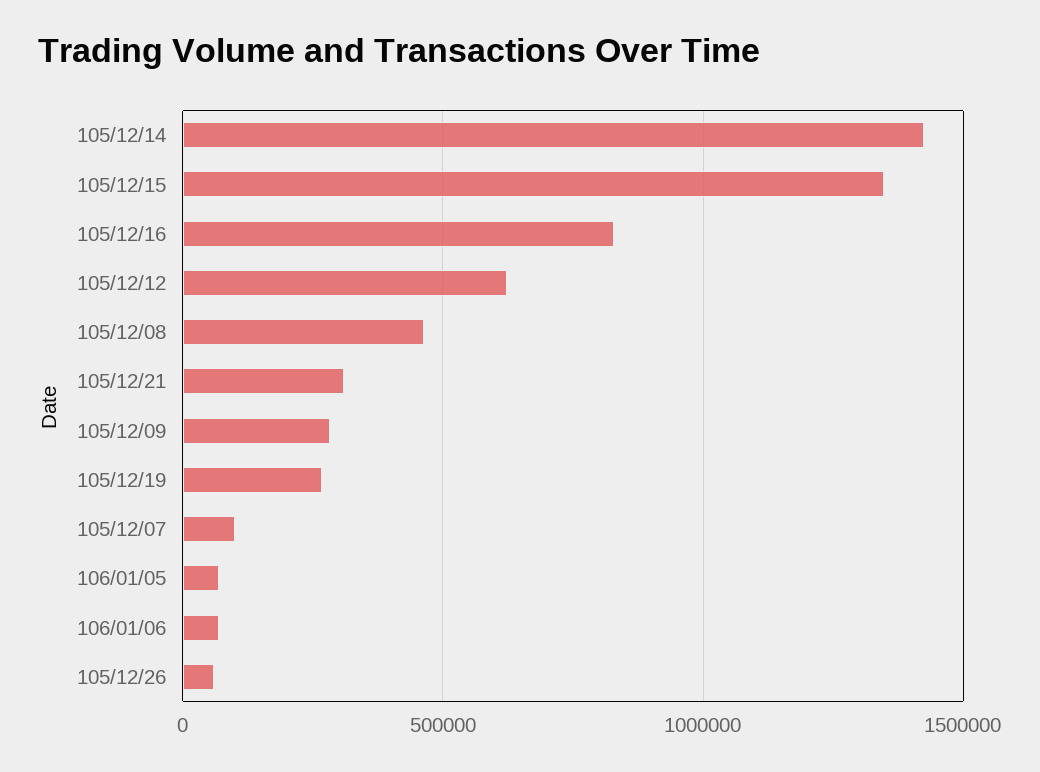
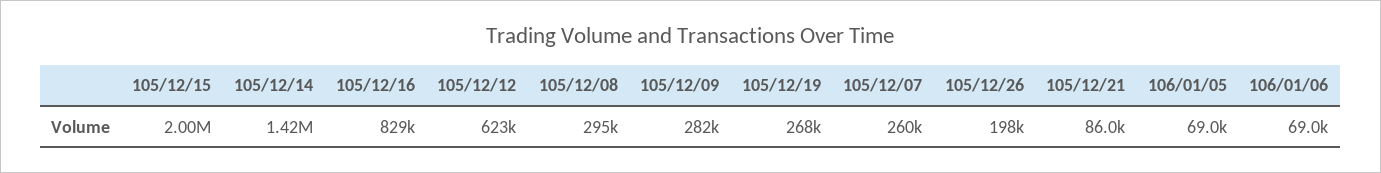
  {
    "105/12/14": 1420000,
-   "105/12/15": 1350000,
+   "105/12/15": 2000000,
    "105/12/16": 829000,
    "105/12/12": 623000,
-   "105/12/08": 450000,
+   "105/12/08": 295000,
-   "105/12/21": 300000,
+   "105/12/21": 86000,
    "105/12/09": 282000,
    "105/12/19": 268000,
-   "105/12/07": 100000,
+   "105/12/07": 260000,
    "106/01/05": 69000,
    "106/01/06": 69000,
-   "105/12/26": 50000
+   "105/12/26": 198000
  }

